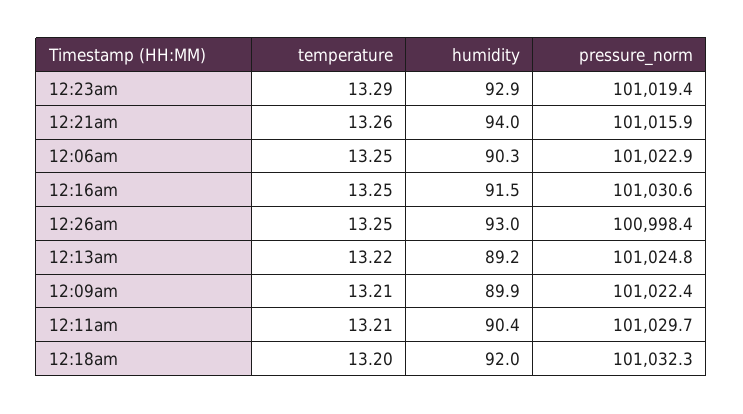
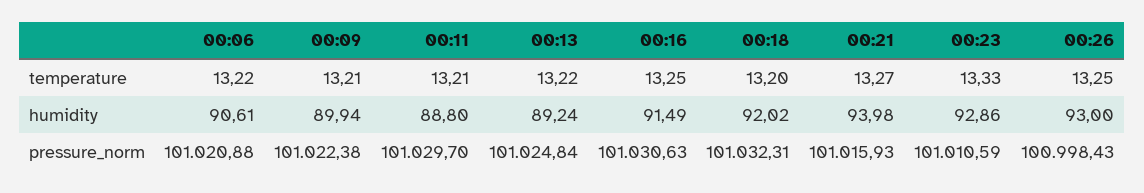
  {
    "temperature": {
-     "12:23am": 13.29,
+     "12:23am": 13.33,
-     "12:21am": 13.26,
+     "12:21am": 13.27,
-     "12:06am": 13.25,
+     "12:06am": 13.22,
      "12:16am": 13.25,
      "12:26am": 13.25,
      "12:13am": 13.22,
      "12:09am": 13.21,
      "12:11am": 13.21,
      "12:18am": 13.2
    },
    "humidity": {
      "12:23am": 92.86,
      "12:21am": 93.98,
-     "12:06am": 90.3,
+     "12:06am": 90.61,
      "12:16am": 91.49,
      "12:26am": 93,
      "12:13am": 89.24,
      "12:09am": 89.94,
-     "12:11am": 90.4,
+     "12:11am": 88.8,
      "12:18am": 92.02
    },
    "pressure_norm": {
-     "12:23am": 101019.4,
+     "12:23am": 101010.59,
      "12:21am": 101015.93,
-     "12:06am": 101022.9,
+     "12:06am": 101020.88,
      "12:16am": 101030.63,
      "12:26am": 100998.43,
      "12:13am": 101024.84,
      "12:09am": 101022.38,
      "12:11am": 101029.7,
      "12:18am": 101032.31
    }
  }

